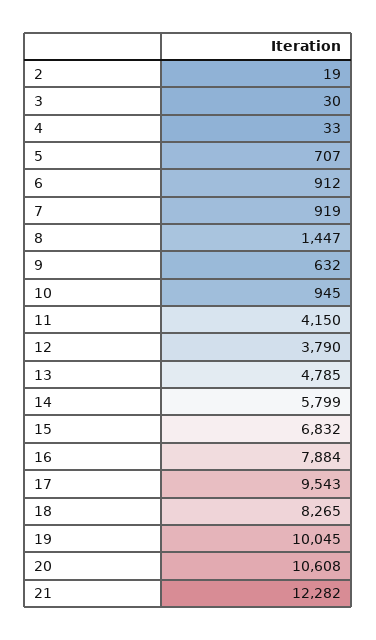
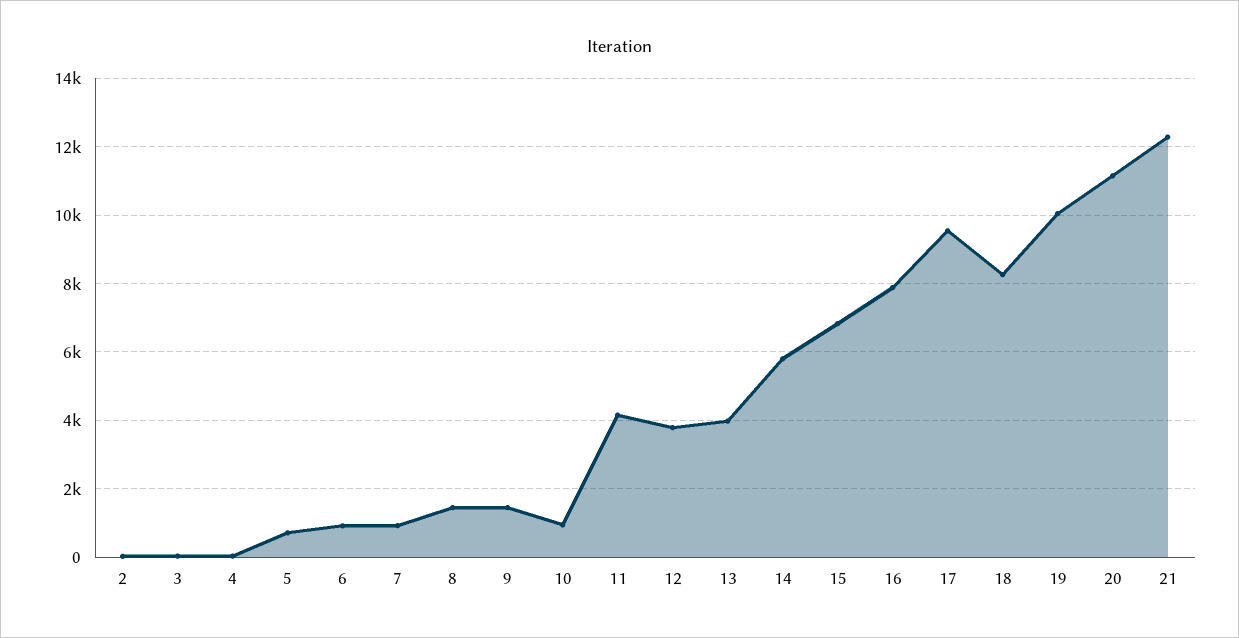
  {
    "2": 19,
    "3": 30,
    "4": 33,
    "5": 707,
    "6": 912,
    "7": 919,
    "8": 1447,
-   "9": 632,
+   "9": 1400,
    "10": 945,
    "11": 4150,
    "12": 3790,
-   "13": 4785,
+   "13": 4000,
    "14": 5799,
    "15": 6832,
    "16": 7884,
    "17": 9543,
    "18": 8265,
    "19": 10045,
-   "20": 10608,
+   "20": 11200,
    "21": 12282
  }

